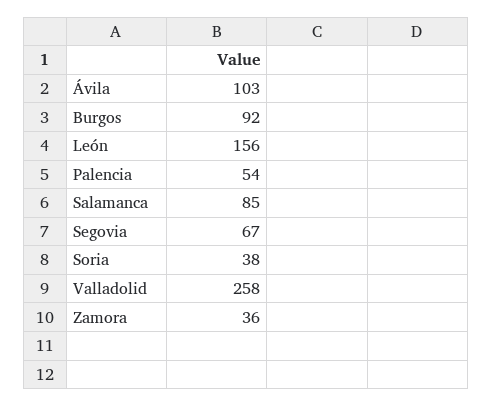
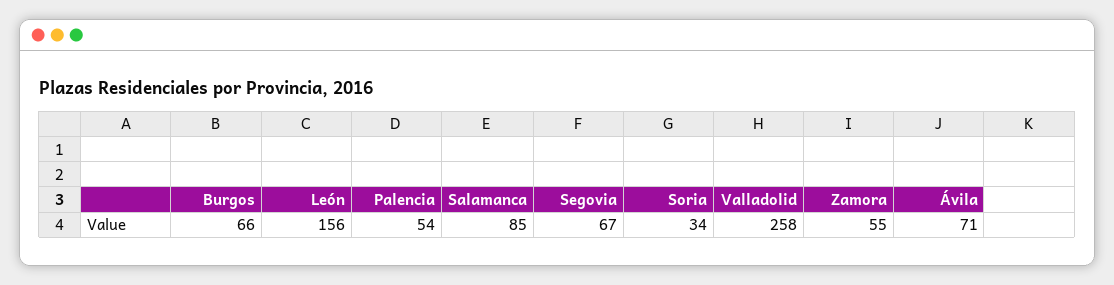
  {
-   "Ávila": 103,
+   "Ávila": 71,
-   "Burgos": 92,
+   "Burgos": 66,
    "León": 156,
    "Palencia": 54,
    "Salamanca": 85,
    "Segovia": 67,
-   "Soria": 38,
+   "Soria": 34,
    "Valladolid": 258,
-   "Zamora": 36
+   "Zamora": 55
  }

